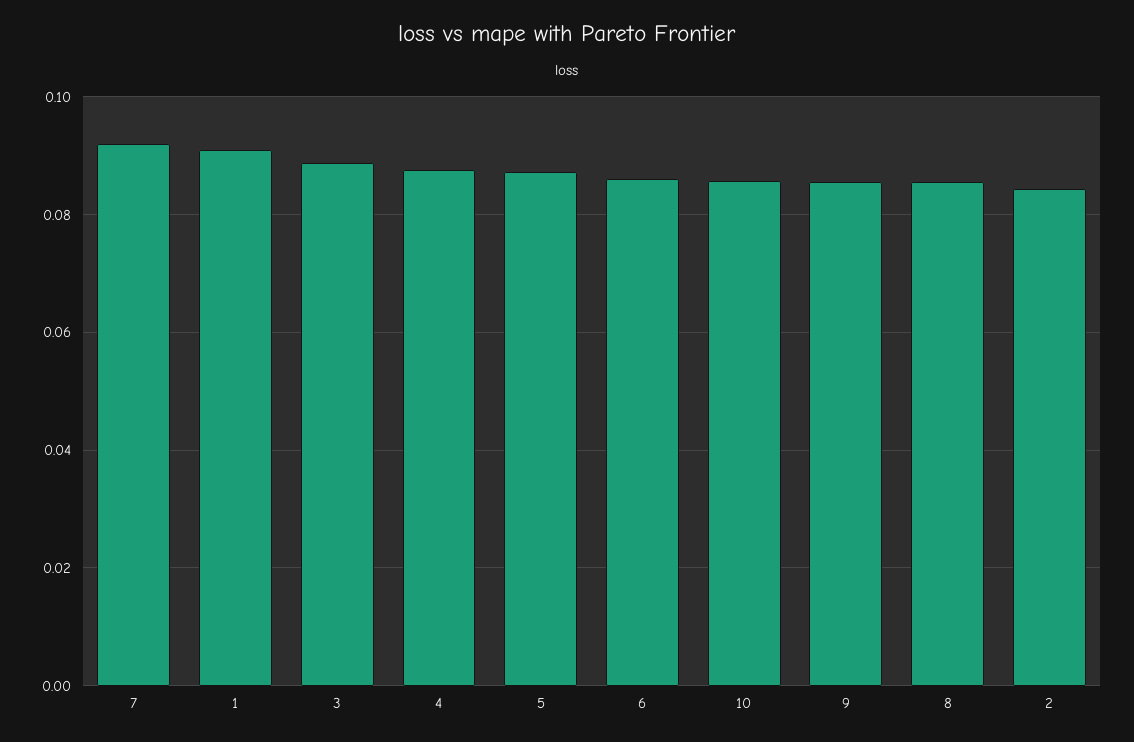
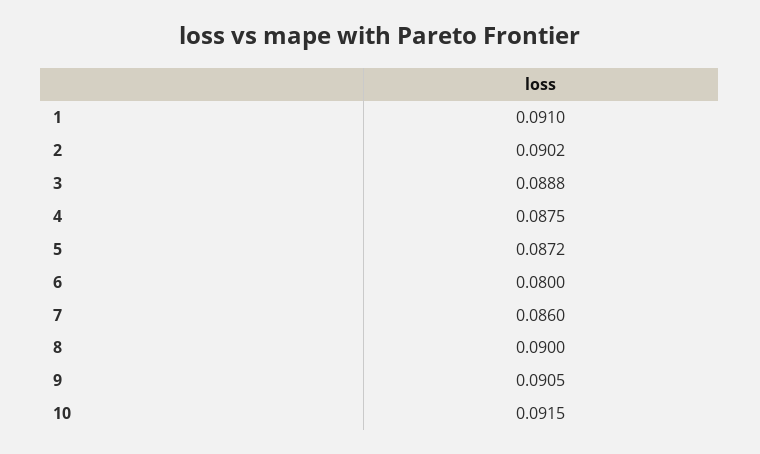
  {
-   "7": 0.092,
+   "7": 0.086,
    "1": 0.091,
    "3": 0.0888,
    "4": 0.0875,
    "5": 0.0872,
-   "6": 0.086,
+   "6": 0.08,
-   "10": 0.086,
+   "10": 0.0915,
-   "9": 0.086,
+   "9": 0.0905,
-   "8": 0.086,
+   "8": 0.09,
-   "2": 0.084
+   "2": 0.0902
  }

